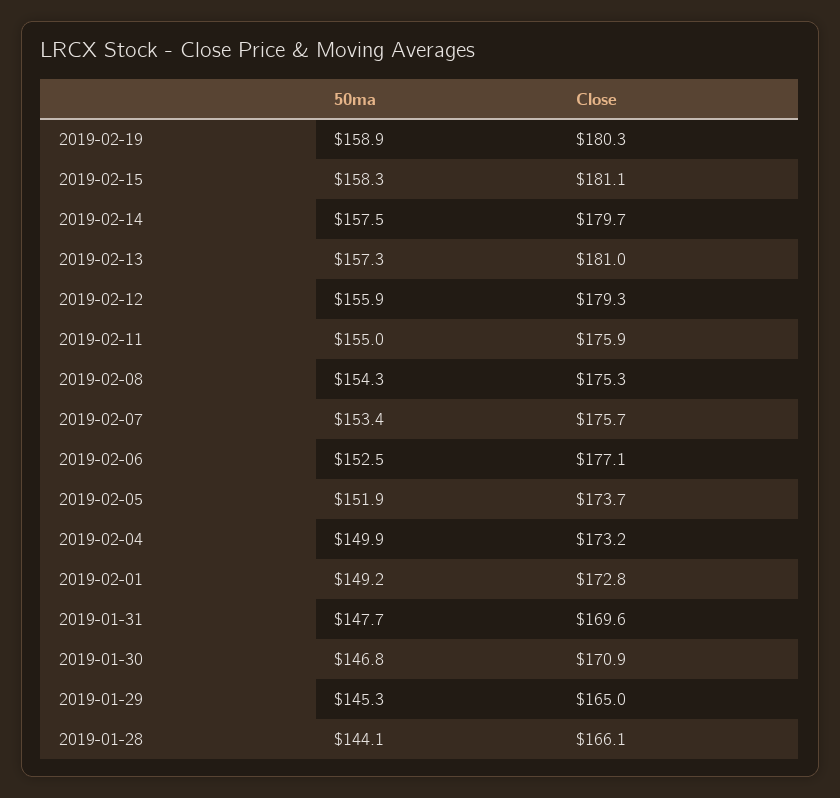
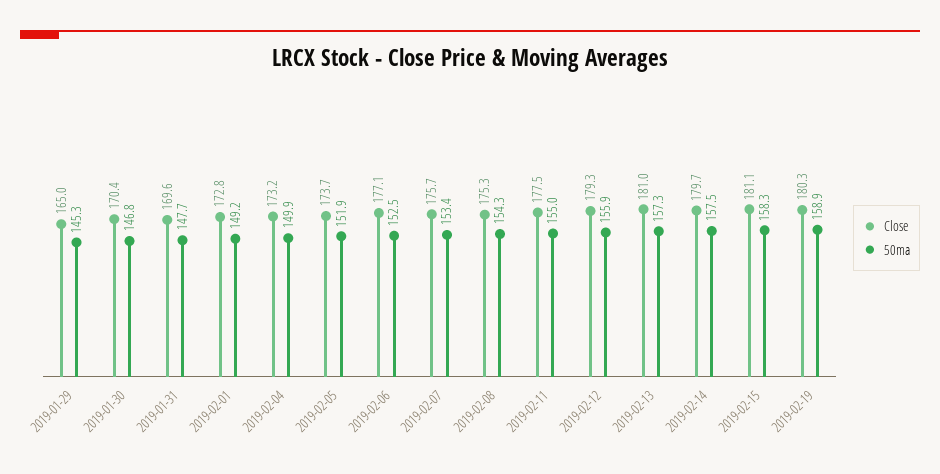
  {
    "50ma": {
      "2019-02-19": 158.9,
      "2019-02-15": 158.3,
      "2019-02-14": 157.5,
      "2019-02-13": 157.3,
      "2019-02-12": 155.9,
      "2019-02-11": 155,
      "2019-02-08": 154.3,
      "2019-02-07": 153.4,
      "2019-02-06": 152.5,
      "2019-02-05": 151.9,
      "2019-02-04": 149.9,
      "2019-02-01": 149.2,
      "2019-01-31": 147.7,
      "2019-01-30": 146.8,
-     "2019-01-29": 145.3,
+     "2019-01-29": 145.3
-     "2019-01-28": 144.1
    },
    "Close": {
      "2019-02-19": 180.3,
      "2019-02-15": 181.1,
      "2019-02-14": 179.7,
      "2019-02-13": 181,
      "2019-02-12": 179.3,
-     "2019-02-11": 175.9,
+     "2019-02-11": 177.5,
      "2019-02-08": 175.3,
      "2019-02-07": 175.7,
      "2019-02-06": 177.1,
      "2019-02-05": 173.7,
      "2019-02-04": 173.2,
      "2019-02-01": 172.8,
      "2019-01-31": 169.6,
-     "2019-01-30": 170.9,
+     "2019-01-30": 170.4,
-     "2019-01-29": 165,
+     "2019-01-29": 165
-     "2019-01-28": 166.1
    }
  }

